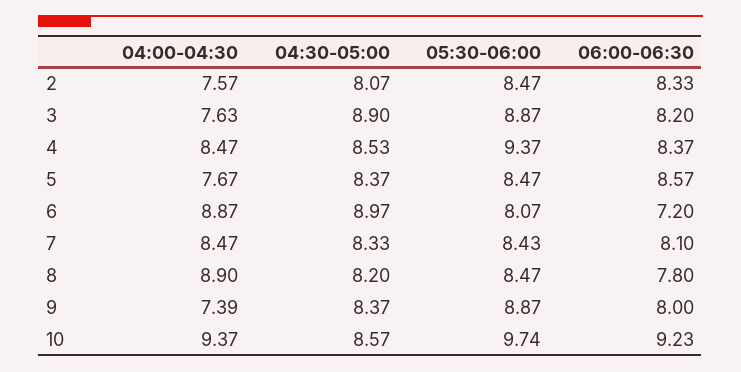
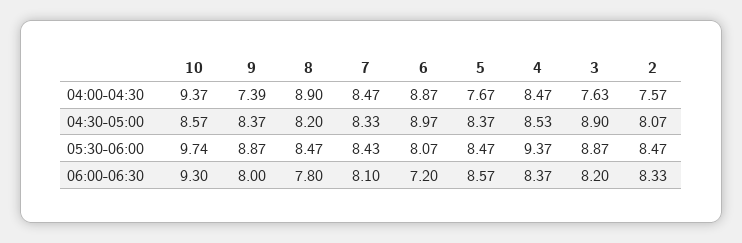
  {
    "04:00-04:30": {
      "2": 7.57,
      "3": 7.63,
      "4": 8.47,
      "5": 7.67,
      "6": 8.87,
      "7": 8.47,
      "8": 8.9,
      "9": 7.39,
      "10": 9.37
    },
    "04:30-05:00": {
      "2": 8.07,
      "3": 8.9,
      "4": 8.53,
      "5": 8.37,
      "6": 8.97,
      "7": 8.33,
      "8": 8.2,
      "9": 8.37,
      "10": 8.57
    },
    "05:30-06:00": {
      "2": 8.47,
      "3": 8.87,
      "4": 9.37,
      "5": 8.47,
      "6": 8.07,
      "7": 8.43,
      "8": 8.47,
      "9": 8.87,
      "10": 9.74
    },
    "06:00-06:30": {
      "2": 8.33,
      "3": 8.2,
      "4": 8.37,
      "5": 8.57,
      "6": 7.2,
      "7": 8.1,
      "8": 7.8,
      "9": 8,
-     "10": 9.23
+     "10": 9.3
    }
  }

